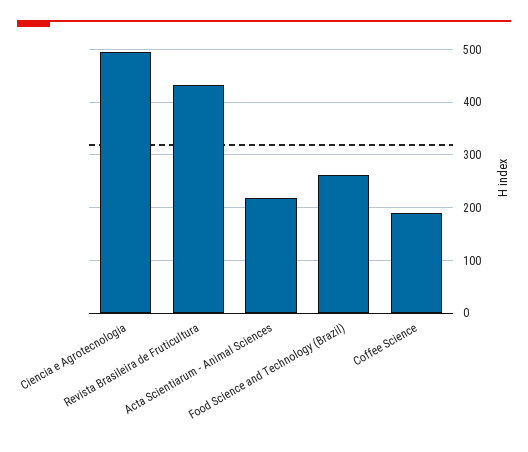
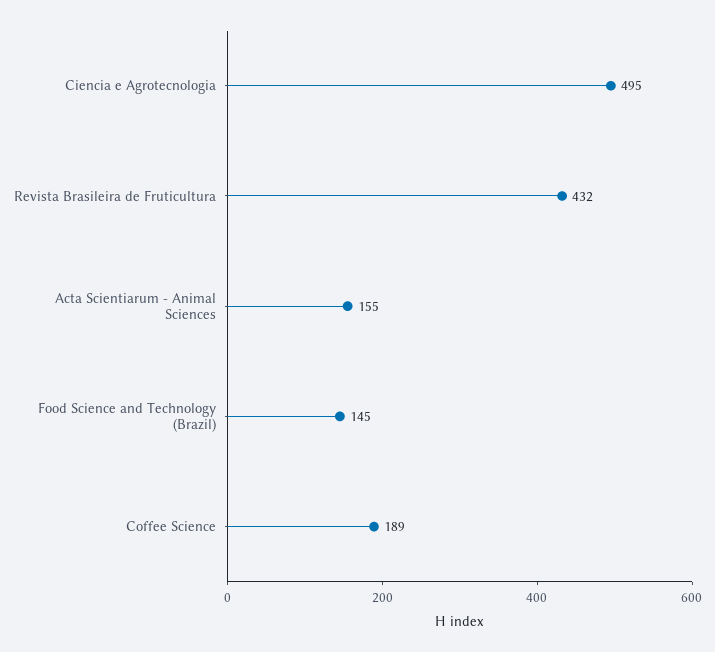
  {
    "Ciencia e Agrotecnologia": 495,
    "Revista Brasileira de Fruticultura": 432,
-   "Acta Scientiarum - Animal Sciences": 220,
+   "Acta Scientiarum - Animal Sciences": 155,
-   "Food Science and Technology (Brazil)": 260,
+   "Food Science and Technology (Brazil)": 145,
    "Coffee Science": 189
  }

